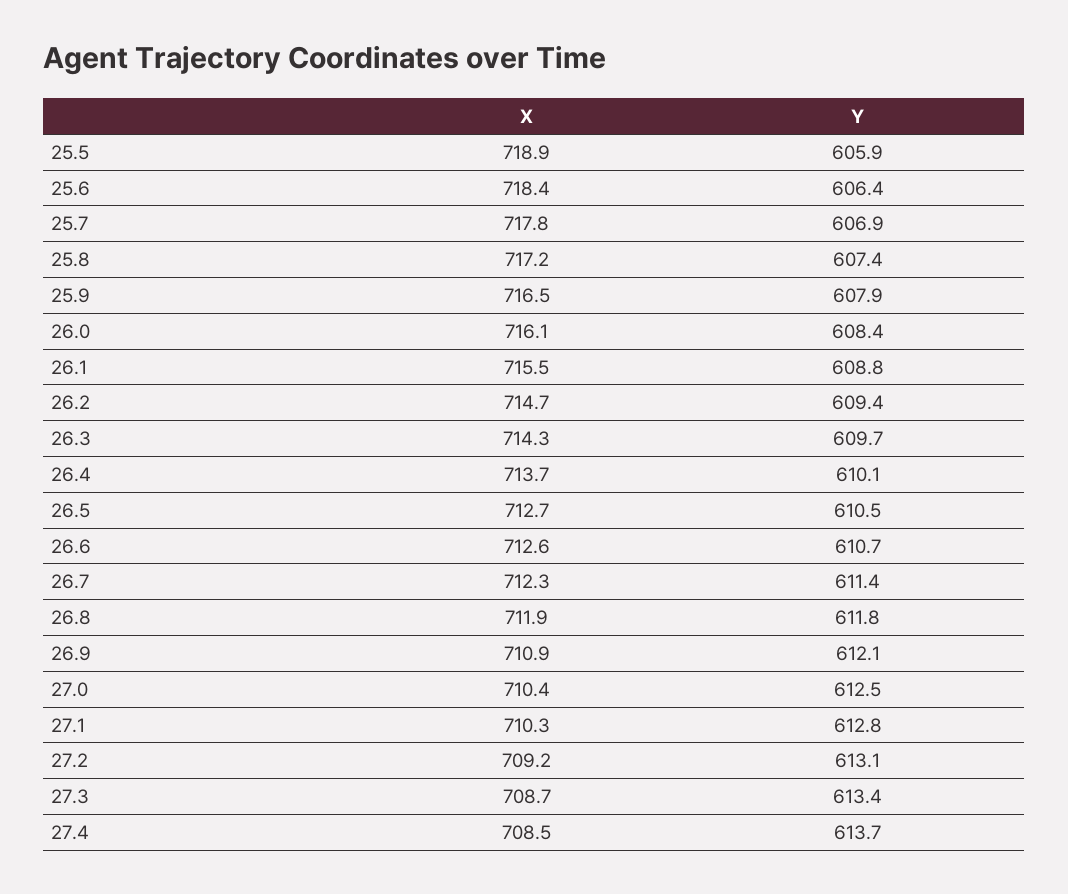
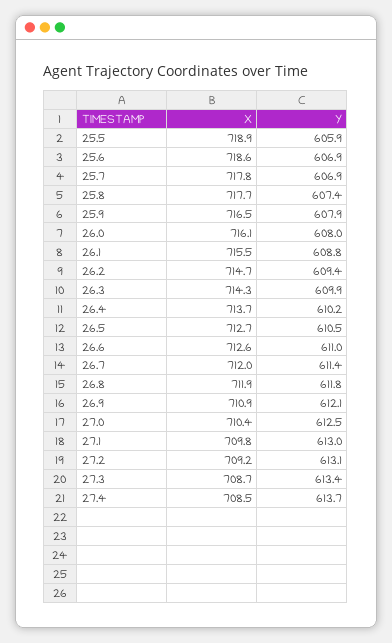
  {
    "X": {
      "25.5": 718.9,
-     "25.6": 718.4,
+     "25.6": 718.6,
      "25.7": 717.8,
-     "25.8": 717.2,
+     "25.8": 717.7,
      "25.9": 716.5,
      "26.0": 716.1,
      "26.1": 715.5,
      "26.2": 714.7,
      "26.3": 714.3,
      "26.4": 713.7,
      "26.5": 712.7,
      "26.6": 712.6,
-     "26.7": 712.3,
+     "26.7": 712,
      "26.8": 711.9,
      "26.9": 710.9,
      "27.0": 710.4,
-     "27.1": 710.3,
+     "27.1": 709.8,
      "27.2": 709.2,
      "27.3": 708.7,
      "27.4": 708.5
    },
    "Y": {
      "25.5": 605.9,
-     "25.6": 606.4,
+     "25.6": 606.9,
      "25.7": 606.9,
      "25.8": 607.4,
      "25.9": 607.9,
-     "26.0": 608.4,
+     "26.0": 608,
      "26.1": 608.8,
      "26.2": 609.4,
-     "26.3": 609.7,
+     "26.3": 609.9,
-     "26.4": 610.1,
+     "26.4": 610.2,
      "26.5": 610.5,
-     "26.6": 610.7,
+     "26.6": 611,
      "26.7": 611.4,
      "26.8": 611.8,
      "26.9": 612.1,
      "27.0": 612.5,
-     "27.1": 612.8,
+     "27.1": 613,
      "27.2": 613.1,
      "27.3": 613.4,
      "27.4": 613.7
    }
  }

